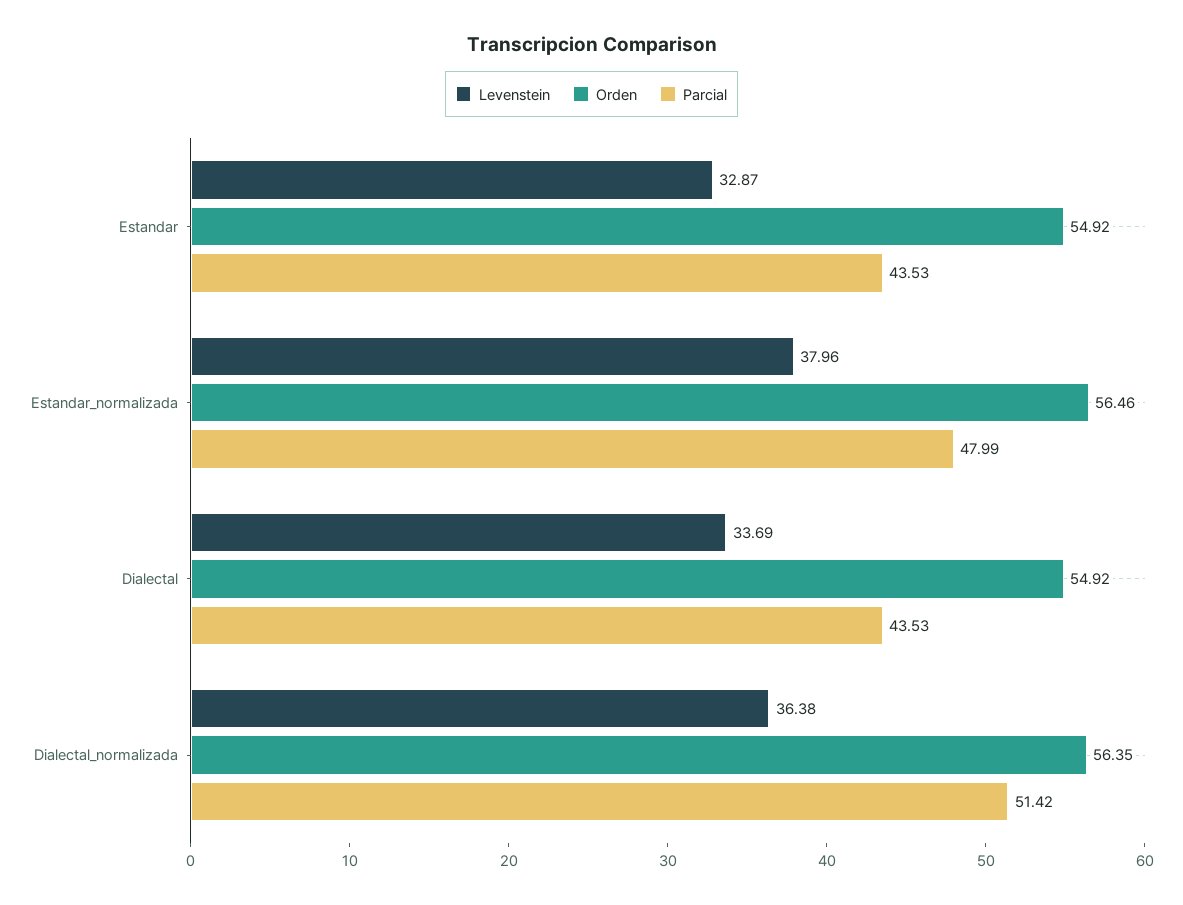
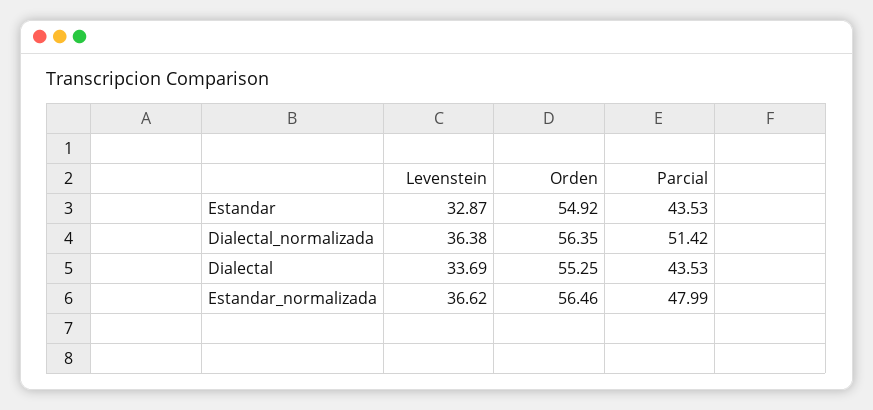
  {
    "Levenstein": {
      "Estandar": 32.87,
-     "Estandar_normalizada": 37.96,
+     "Estandar_normalizada": 36.62,
      "Dialectal": 33.69,
      "Dialectal_normalizada": 36.38
    },
    "Orden": {
      "Estandar": 54.92,
      "Estandar_normalizada": 56.46,
-     "Dialectal": 54.92,
+     "Dialectal": 55.25,
      "Dialectal_normalizada": 56.35
    },
    "Parcial": {
      "Estandar": 43.53,
      "Estandar_normalizada": 47.99,
      "Dialectal": 43.53,
      "Dialectal_normalizada": 51.42
    }
  }

